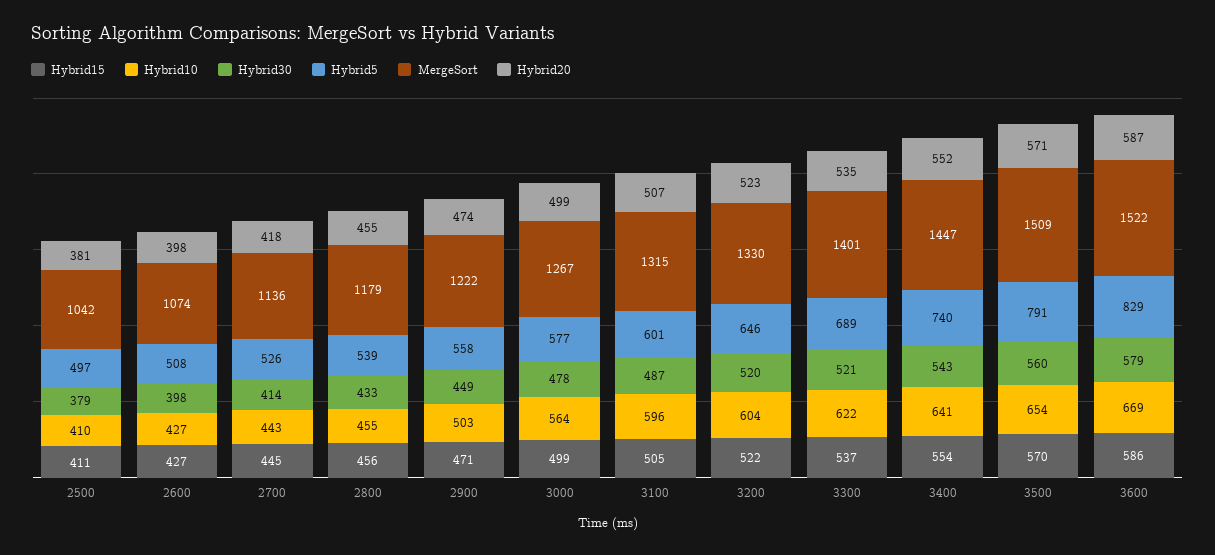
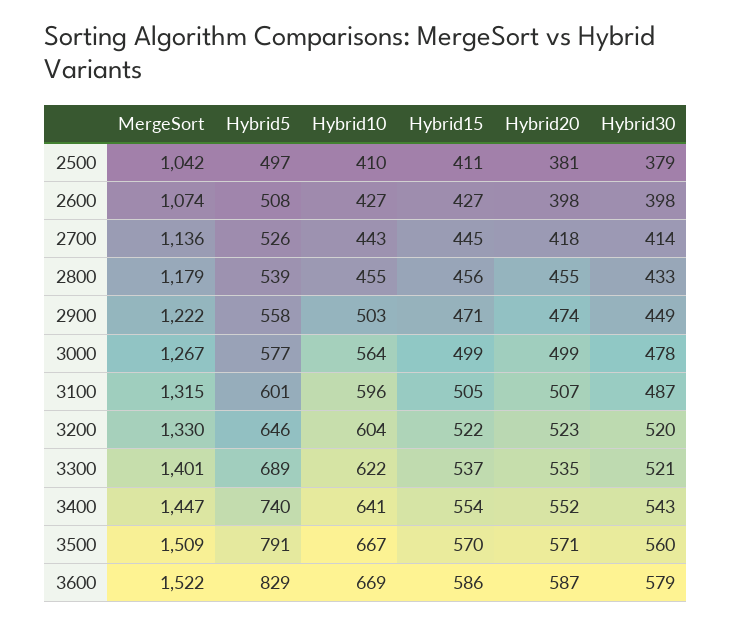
  {
    "Hybrid15": {
      "2500": 411,
      "2600": 427,
      "2700": 445,
      "2800": 456,
      "2900": 471,
      "3000": 499,
      "3100": 505,
      "3200": 522,
      "3300": 537,
      "3400": 554,
      "3500": 570,
      "3600": 586
    },
    "Hybrid10": {
      "2500": 410,
      "2600": 427,
      "2700": 443,
      "2800": 455,
      "2900": 503,
      "3000": 564,
      "3100": 596,
      "3200": 604,
      "3300": 622,
      "3400": 641,
-     "3500": 654,
+     "3500": 667,
      "3600": 669
    },
    "Hybrid30": {
      "2500": 379,
      "2600": 398,
      "2700": 414,
      "2800": 433,
      "2900": 449,
      "3000": 478,
      "3100": 487,
      "3200": 520,
      "3300": 521,
      "3400": 543,
      "3500": 560,
      "3600": 579
    },
    "Hybrid5": {
      "2500": 497,
      "2600": 508,
      "2700": 526,
      "2800": 539,
      "2900": 558,
      "3000": 577,
      "3100": 601,
      "3200": 646,
      "3300": 689,
      "3400": 740,
      "3500": 791,
      "3600": 829
    },
    "MergeSort": {
      "2500": 1042,
      "2600": 1074,
      "2700": 1136,
      "2800": 1179,
      "2900": 1222,
      "3000": 1267,
      "3100": 1315,
      "3200": 1330,
      "3300": 1401,
      "3400": 1447,
      "3500": 1509,
      "3600": 1522
    },
    "Hybrid20": {
      "2500": 381,
      "2600": 398,
      "2700": 418,
      "2800": 455,
      "2900": 474,
      "3000": 499,
      "3100": 507,
      "3200": 523,
      "3300": 535,
      "3400": 552,
      "3500": 571,
      "3600": 587
    }
  }

